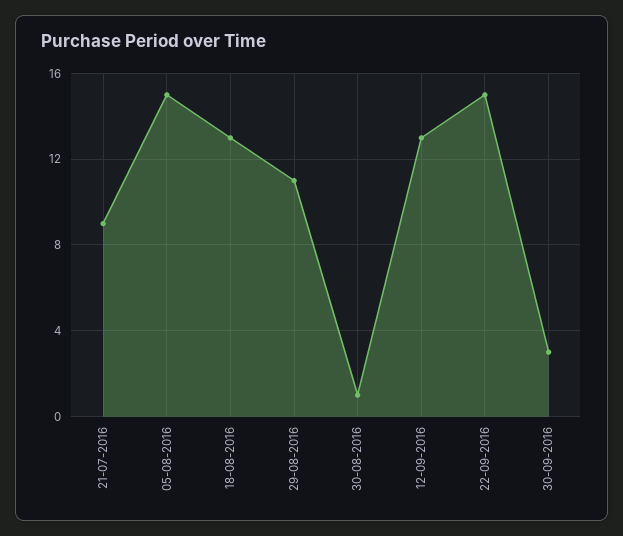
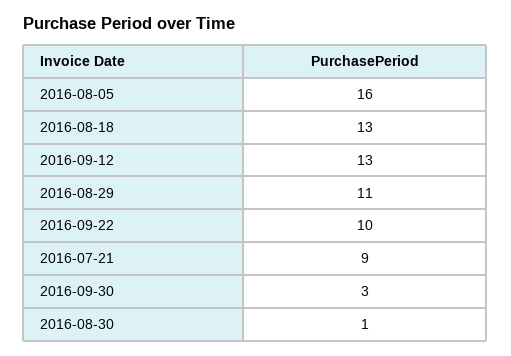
  {
    "21-07-2016": 9,
-   "05-08-2016": 15,
+   "05-08-2016": 16,
    "18-08-2016": 13,
    "29-08-2016": 11,
    "30-08-2016": 1,
    "12-09-2016": 13,
-   "22-09-2016": 15,
+   "22-09-2016": 10,
    "30-09-2016": 3
  }

